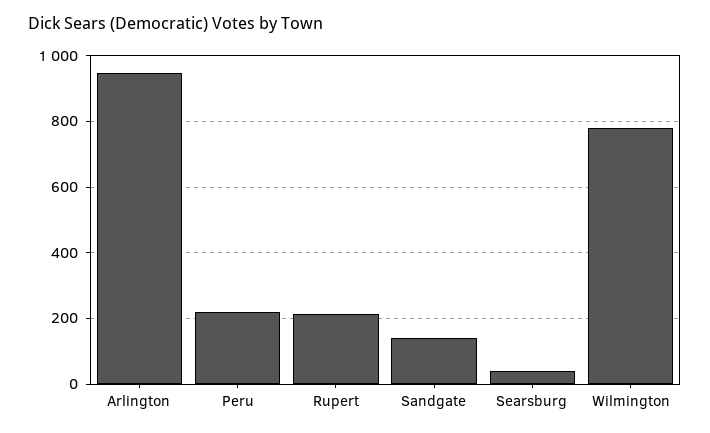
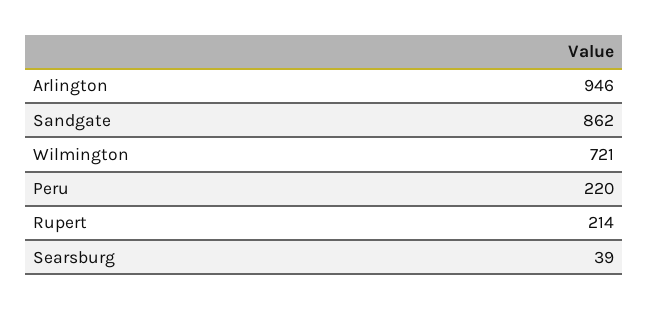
  {
    "Arlington": 946,
    "Peru": 220,
    "Rupert": 214,
-   "Sandgate": 140,
+   "Sandgate": 862,
    "Searsburg": 39,
-   "Wilmington": 780
+   "Wilmington": 721
  }

